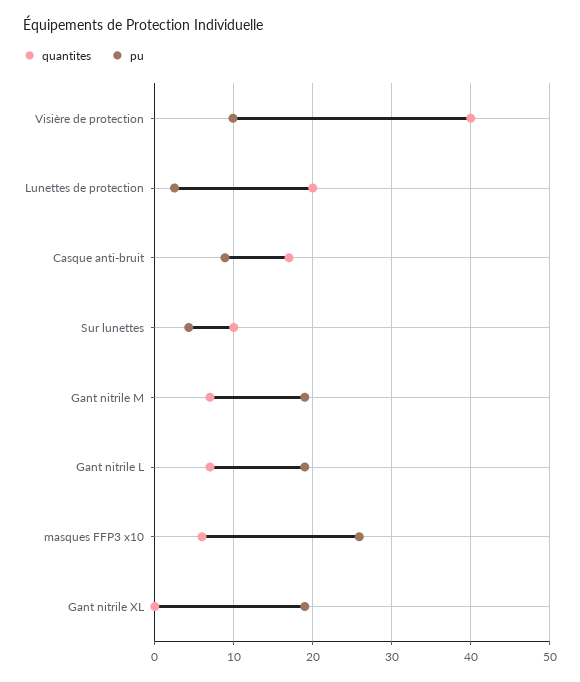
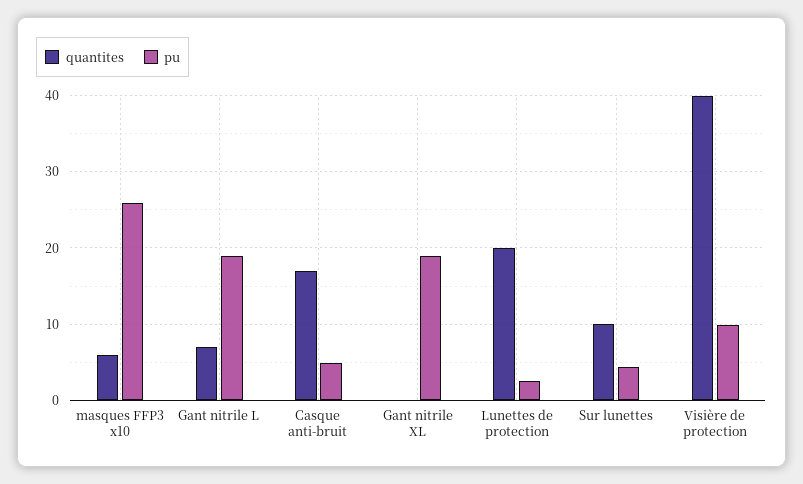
  {
    "quantites": {
      "Visière de protection": 40,
      "Lunettes de protection": 20,
      "Casque anti-bruit": 17,
      "Sur lunettes": 10,
-     "Gant nitrile M": 7,
      "Gant nitrile L": 7,
      "masques FFP3 x10": 6,
      "Gant nitrile XL": 0
    },
    "pu": {
      "Visière de protection": 10,
      "Lunettes de protection": 3,
-     "Casque anti-bruit": 9,
+     "Casque anti-bruit": 5,
      "Sur lunettes": 4,
-     "Gant nitrile M": 19,
      "Gant nitrile L": 19,
      "masques FFP3 x10": 26,
      "Gant nitrile XL": 19
    }
  }

